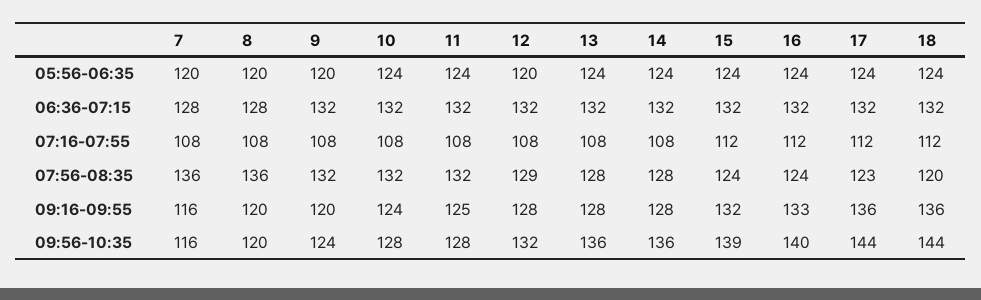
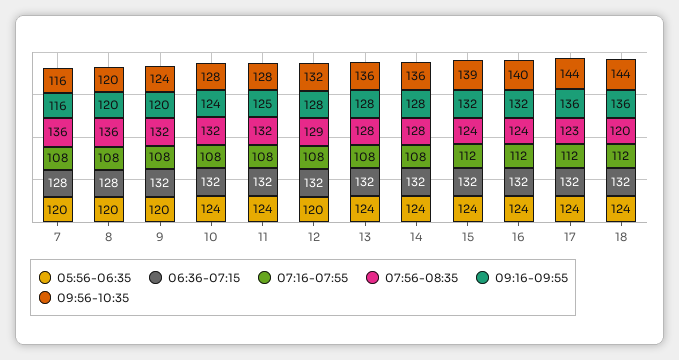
  {
    "05:56-06:35": {
      "7": 120,
      "8": 120,
      "9": 120,
      "10": 124,
      "11": 124,
      "12": 120,
      "13": 124,
      "14": 124,
      "15": 124,
      "16": 124,
      "17": 124,
      "18": 124
    },
    "06:36-07:15": {
      "7": 128,
      "8": 128,
      "9": 132,
      "10": 132,
      "11": 132,
      "12": 132,
      "13": 132,
      "14": 132,
      "15": 132,
      "16": 132,
      "17": 132,
      "18": 132
    },
    "07:16-07:55": {
      "7": 108,
      "8": 108,
      "9": 108,
      "10": 108,
      "11": 108,
      "12": 108,
      "13": 108,
      "14": 108,
      "15": 112,
      "16": 112,
      "17": 112,
      "18": 112
    },
    "07:56-08:35": {
      "7": 136,
      "8": 136,
      "9": 132,
      "10": 132,
      "11": 132,
      "12": 129,
      "13": 128,
      "14": 128,
      "15": 124,
      "16": 124,
      "17": 123,
      "18": 120
    },
    "09:16-09:55": {
      "7": 116,
      "8": 120,
      "9": 120,
      "10": 124,
      "11": 125,
      "12": 128,
      "13": 128,
      "14": 128,
      "15": 132,
-     "16": 133,
+     "16": 132,
      "17": 136,
      "18": 136
    },
    "09:56-10:35": {
      "7": 116,
      "8": 120,
      "9": 124,
      "10": 128,
      "11": 128,
      "12": 132,
      "13": 136,
      "14": 136,
      "15": 139,
      "16": 140,
      "17": 144,
      "18": 144
    }
  }

